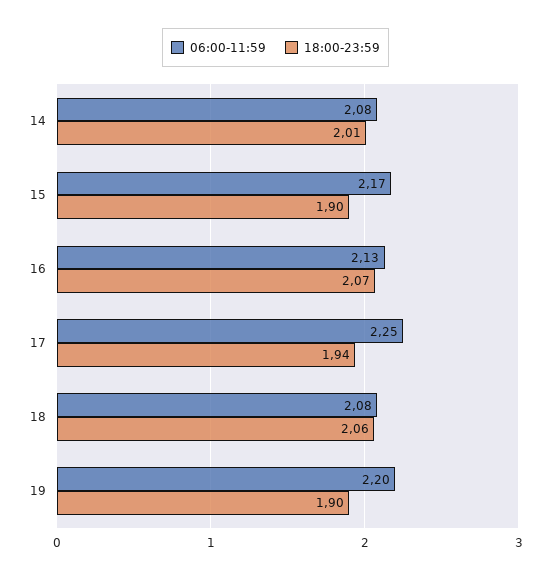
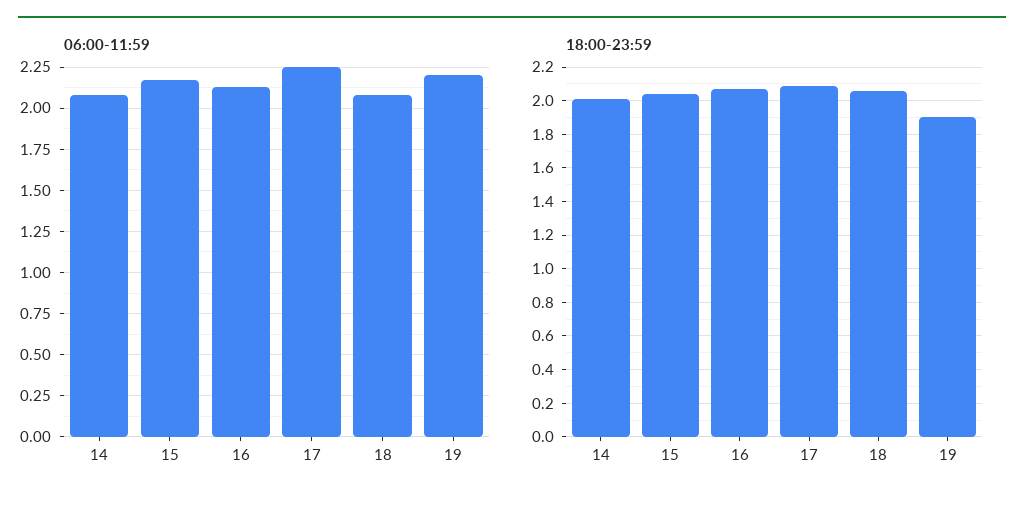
  {
    "06:00-11:59": {
      "14": 2.08,
      "15": 2.17,
      "16": 2.13,
      "17": 2.25,
      "18": 2.08,
      "19": 2.2
    },
    "18:00-23:59": {
      "14": 2.01,
-     "15": 1.9,
+     "15": 2.05,
      "16": 2.07,
-     "17": 1.94,
+     "17": 2.1,
      "18": 2.06,
      "19": 1.9
    }
  }

